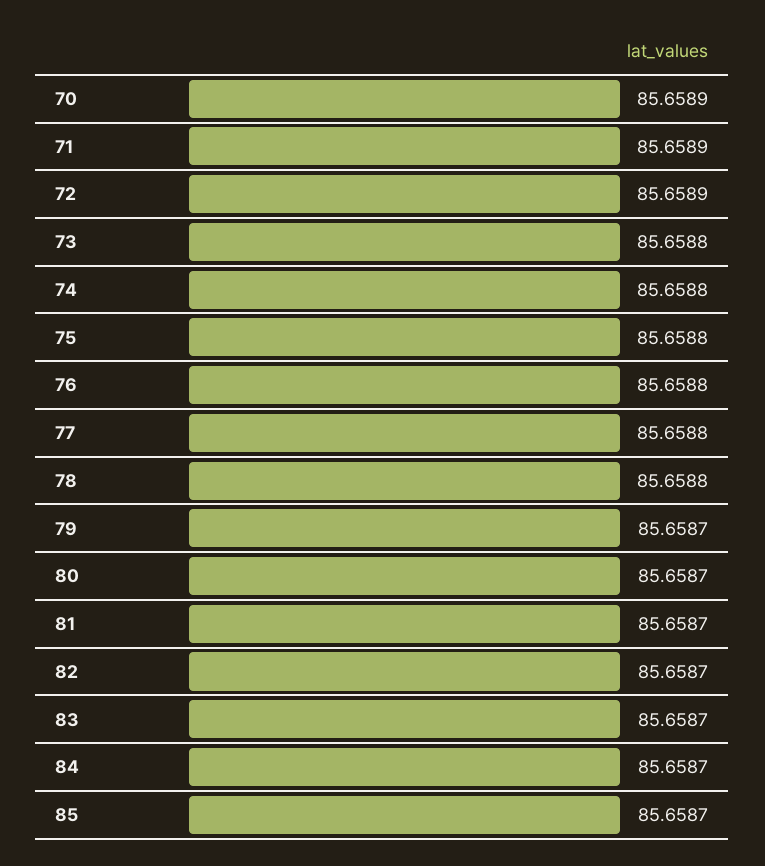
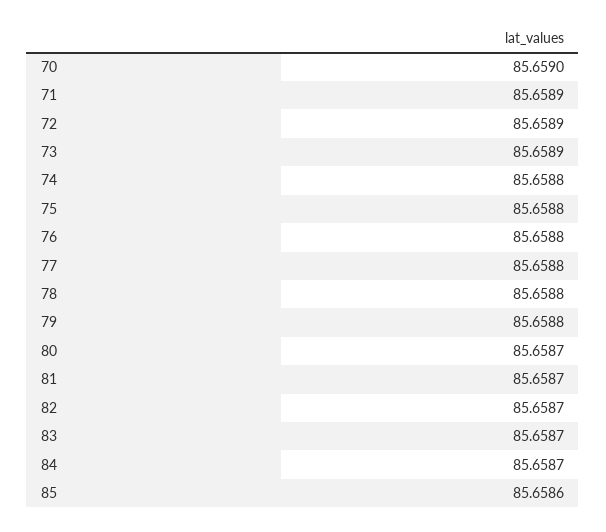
  {
-   "70": 85.6589,
+   "70": 85.659,
    "71": 85.6589,
    "72": 85.6589,
-   "73": 85.6588,
+   "73": 85.6589,
    "74": 85.6588,
    "75": 85.6588,
    "76": 85.6588,
    "77": 85.6588,
    "78": 85.6588,
-   "79": 85.6587,
+   "79": 85.6588,
    "80": 85.6587,
    "81": 85.6587,
    "82": 85.6587,
    "83": 85.6587,
    "84": 85.6587,
-   "85": 85.6587
+   "85": 85.6586
  }

